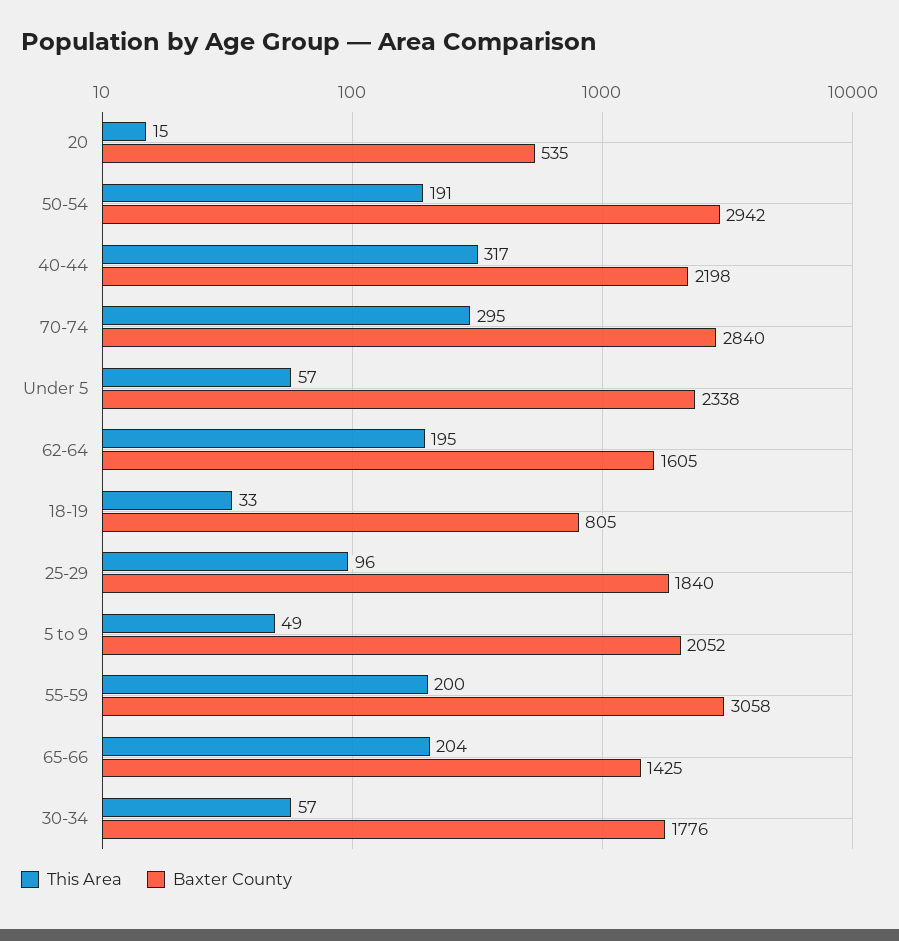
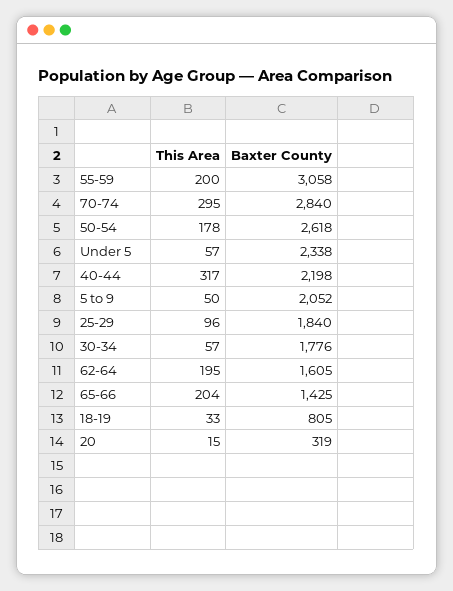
  {
    "This Area": {
      "20": 15,
-     "50-54": 191,
+     "50-54": 178,
      "40-44": 317,
      "70-74": 295,
      "Under 5": 57,
      "62-64": 195,
      "18-19": 33,
      "25-29": 96,
-     "5 to 9": 49,
+     "5 to 9": 50,
      "55-59": 200,
      "65-66": 204,
      "30-34": 57
    },
    "Baxter County": {
-     "20": 535,
+     "20": 319,
-     "50-54": 2942,
+     "50-54": 2618,
      "40-44": 2198,
      "70-74": 2840,
      "Under 5": 2338,
      "62-64": 1605,
      "18-19": 805,
      "25-29": 1840,
      "5 to 9": 2052,
      "55-59": 3058,
      "65-66": 1425,
      "30-34": 1776
    }
  }

